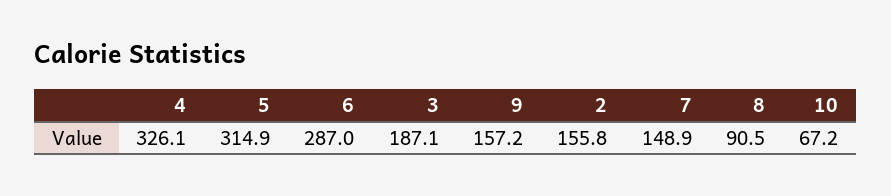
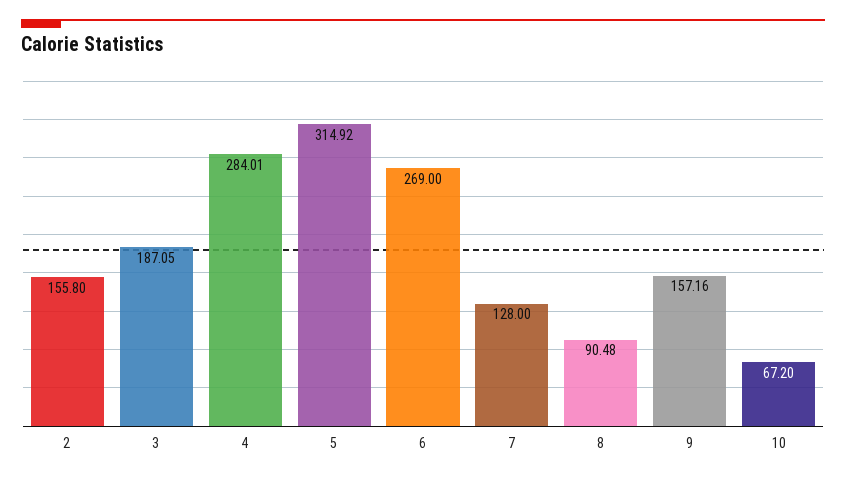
  {
-   "4": 326.1,
+   "4": 284.01,
    "5": 314.92,
-   "6": 287,
+   "6": 269,
    "3": 187.05,
    "9": 157.16,
    "2": 155.8,
-   "7": 148.9,
+   "7": 128,
    "8": 90.48,
    "10": 67.2
  }

